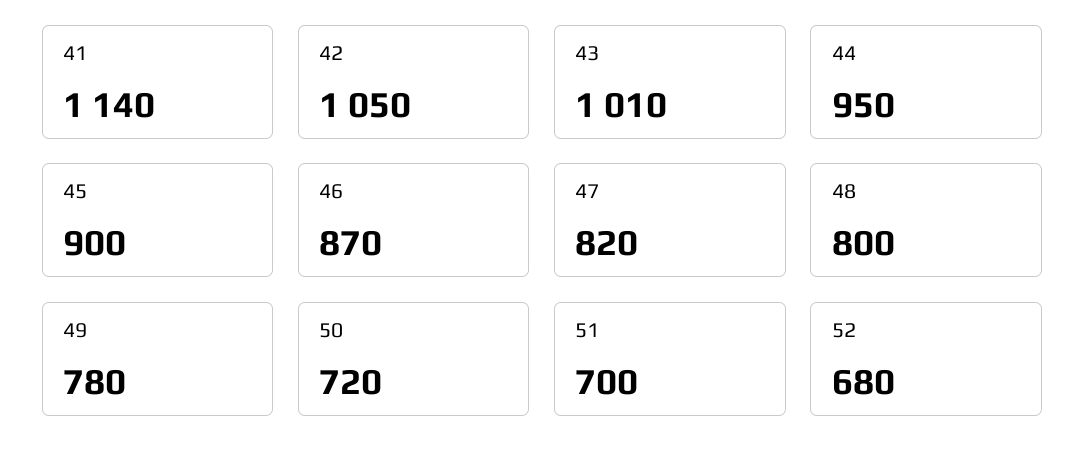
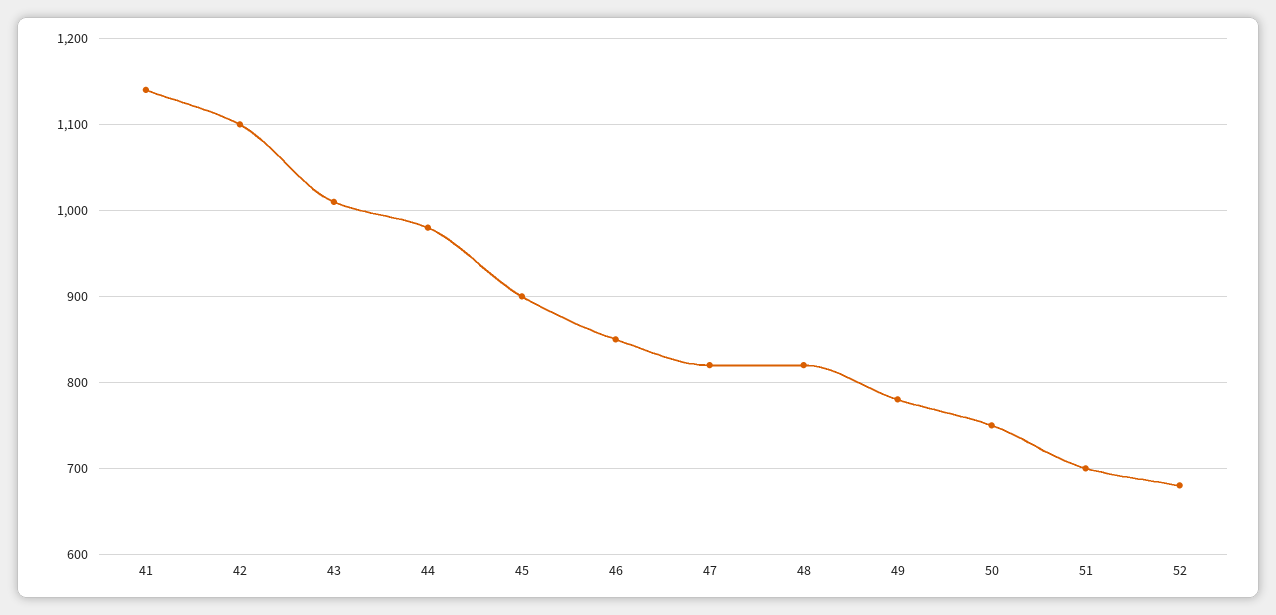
  {
    "41": 1140,
-   "42": 1050,
+   "42": 1100,
    "43": 1010,
-   "44": 950,
+   "44": 980,
    "45": 900,
-   "46": 870,
+   "46": 850,
    "47": 820,
-   "48": 800,
+   "48": 820,
    "49": 780,
-   "50": 720,
+   "50": 750,
    "51": 700,
    "52": 680
  }

